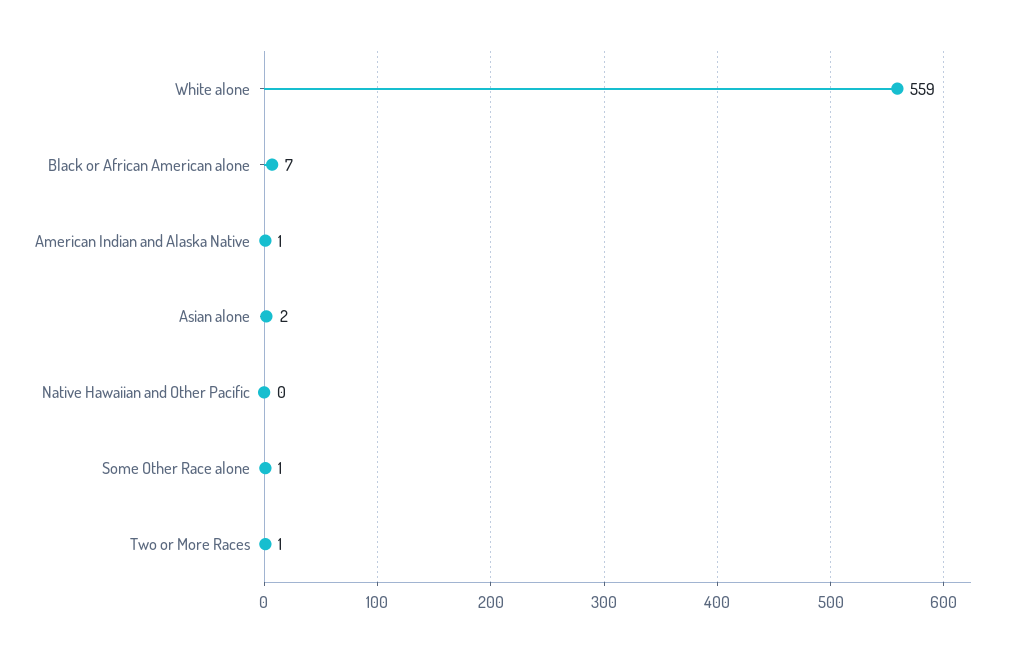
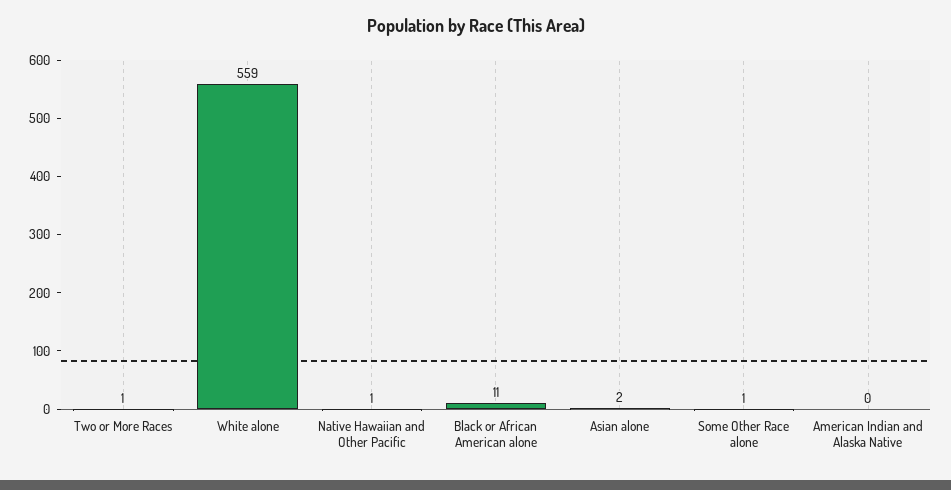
  {
    "White alone": 559,
-   "Black or African American alone": 7,
+   "Black or African American alone": 11,
-   "American Indian and Alaska Native": 1,
+   "American Indian and Alaska Native": 0,
    "Asian alone": 2,
-   "Native Hawaiian and Other Pacific": 0,
+   "Native Hawaiian and Other Pacific": 1,
    "Some Other Race alone": 1,
    "Two or More Races": 1
  }

